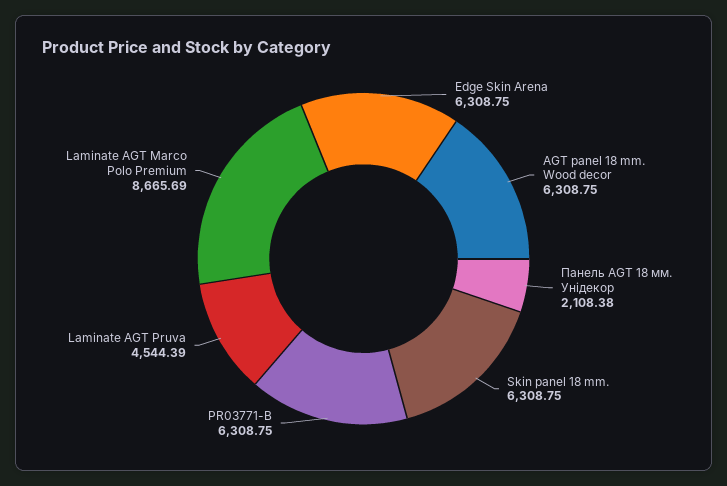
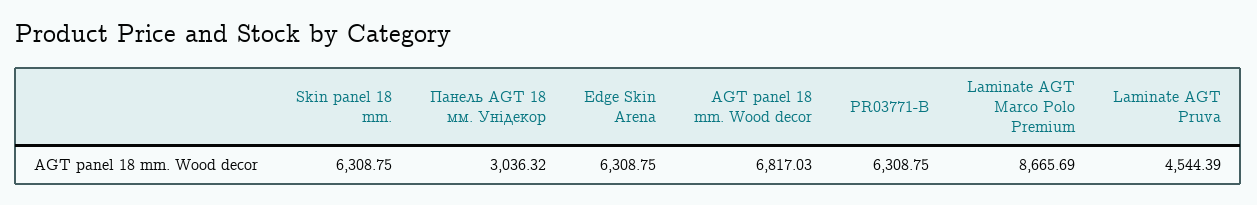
  {
    "Edge Skin Arena": 6308.75,
-   "AGT panel 18 mm. Wood decor": 6308.75,
+   "AGT panel 18 mm. Wood decor": 6817.03,
-   "Панель AGT 18 мм. Унідекор": 2108.38,
+   "Панель AGT 18 мм. Унідекор": 3036.32,
    "Skin panel 18 mm.": 6308.75,
    "PR03771-B": 6308.75,
    "Laminate AGT Pruva": 4544.39,
    "Laminate AGT Marco Polo Premium": 8665.69
  }

